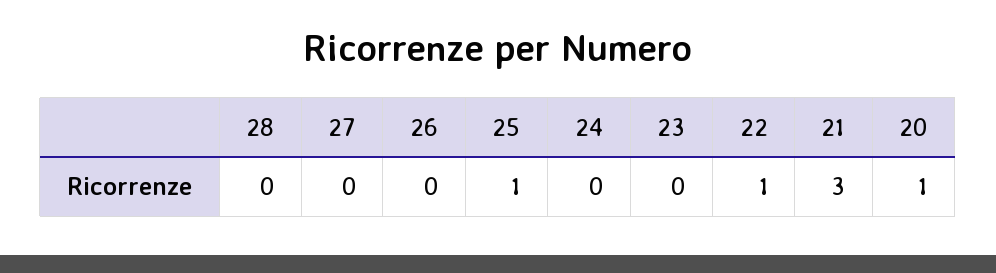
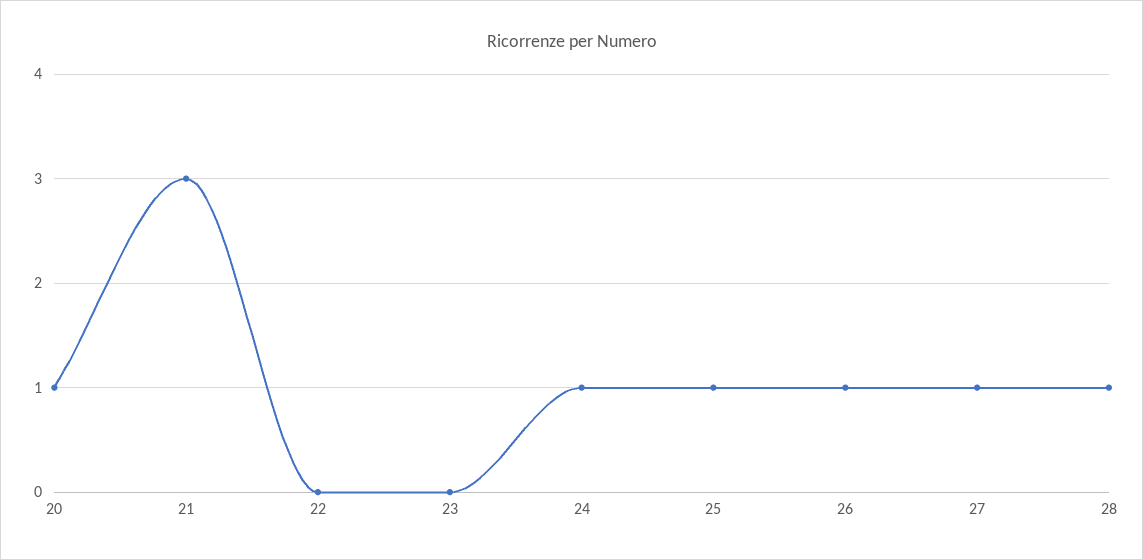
  {
-   "28": 0,
+   "28": 1,
-   "27": 0,
+   "27": 1,
-   "26": 0,
+   "26": 1,
    "25": 1,
-   "24": 0,
+   "24": 1,
    "23": 0,
-   "22": 1,
+   "22": 0,
    "21": 3,
    "20": 1
  }

